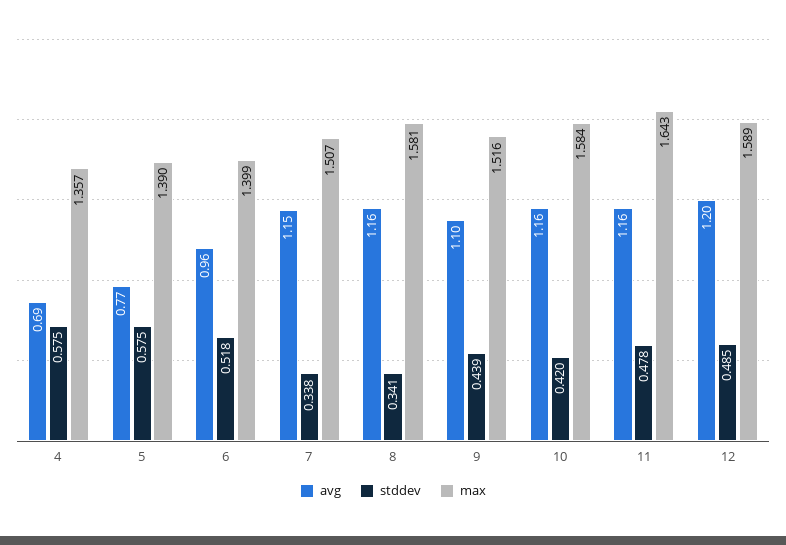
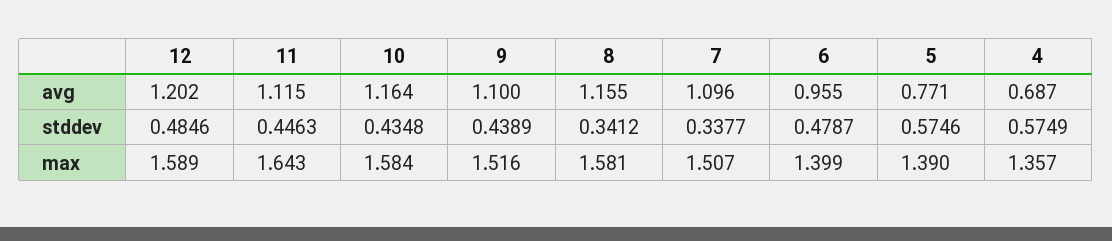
  {
    "avg": {
      "4": 0.687,
      "5": 0.771,
      "6": 0.955,
-     "7": 1.15,
+     "7": 1.096,
      "8": 1.155,
      "9": 1.1,
      "10": 1.164,
-     "11": 1.16,
+     "11": 1.115,
      "12": 1.202
    },
    "stddev": {
      "4": 0.5749,
      "5": 0.5746,
-     "6": 0.518,
+     "6": 0.4787,
      "7": 0.3377,
      "8": 0.3412,
      "9": 0.4389,
-     "10": 0.42,
+     "10": 0.4348,
-     "11": 0.478,
+     "11": 0.4463,
      "12": 0.4846
    },
    "max": {
      "4": 1.357,
      "5": 1.39,
      "6": 1.399,
      "7": 1.507,
      "8": 1.581,
      "9": 1.516,
      "10": 1.584,
      "11": 1.643,
      "12": 1.589
    }
  }

